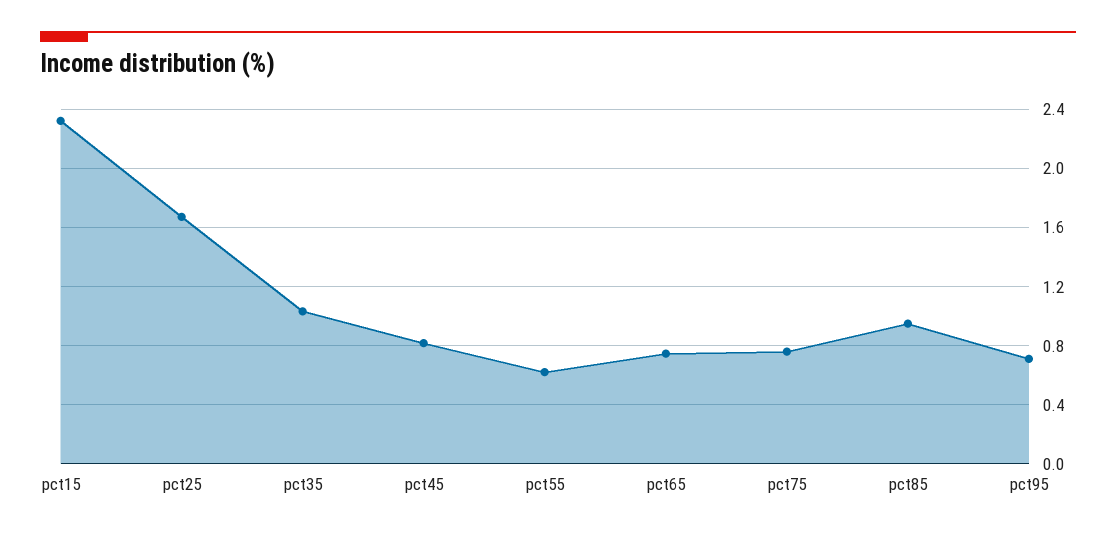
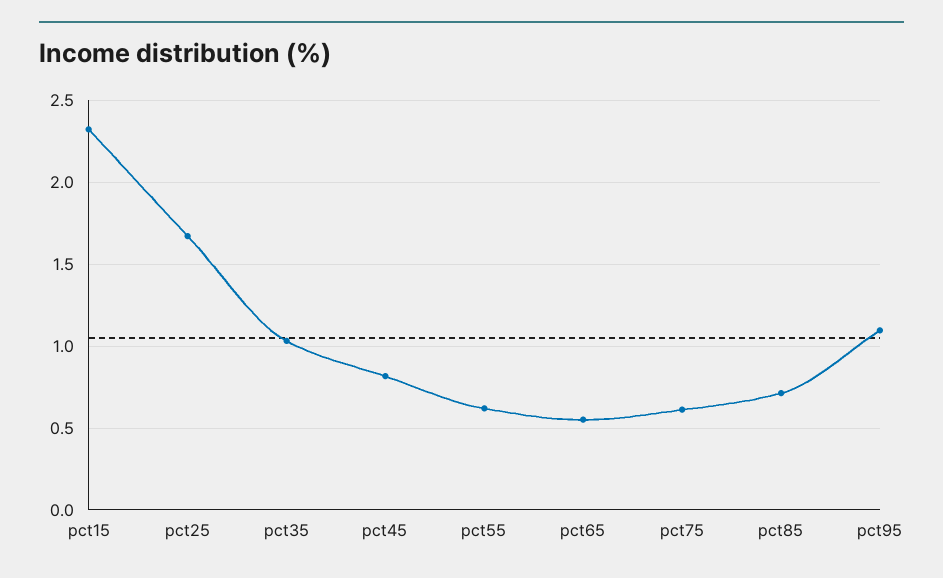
  {
    "pct15": 2.3,
    "pct25": 1.65,
    "pct35": 1.05,
    "pct45": 0.8,
    "pct55": 0.6,
-   "pct65": 0.75,
+   "pct65": 0.55,
-   "pct75": 0.75,
+   "pct75": 0.6,
-   "pct85": 0.95,
+   "pct85": 0.7,
-   "pct95": 0.7
+   "pct95": 1.1
  }

